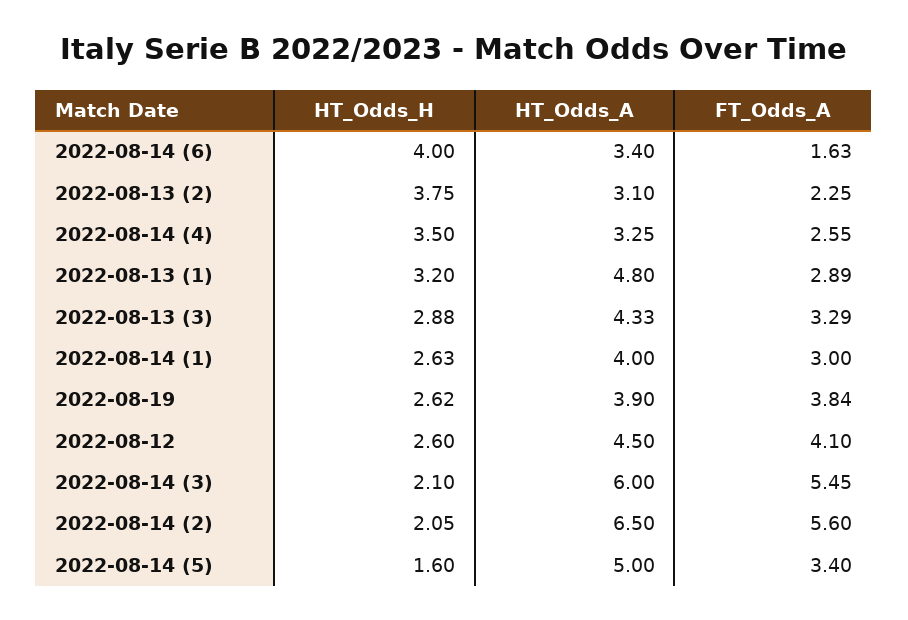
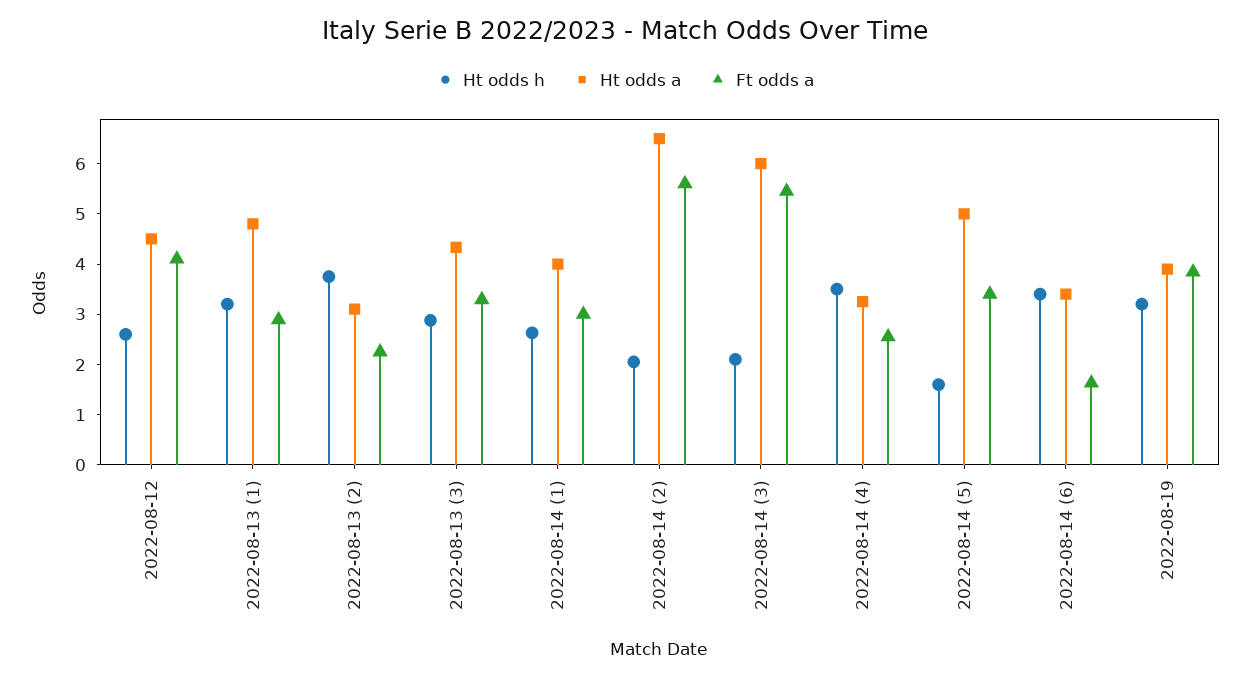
  {
    "HT_Odds_H": {
-     "2022-08-14 (6)": 4,
+     "2022-08-14 (6)": 3.4,
      "2022-08-13 (2)": 3.75,
      "2022-08-14 (4)": 3.5,
      "2022-08-13 (1)": 3.2,
      "2022-08-13 (3)": 2.88,
      "2022-08-14 (1)": 2.63,
-     "2022-08-19": 2.62,
+     "2022-08-19": 3.2,
      "2022-08-12": 2.6,
      "2022-08-14 (3)": 2.1,
      "2022-08-14 (2)": 2.05,
      "2022-08-14 (5)": 1.6
    },
    "HT_Odds_A": {
      "2022-08-14 (6)": 3.4,
      "2022-08-13 (2)": 3.1,
      "2022-08-14 (4)": 3.25,
      "2022-08-13 (1)": 4.8,
      "2022-08-13 (3)": 4.33,
      "2022-08-14 (1)": 4,
      "2022-08-19": 3.9,
      "2022-08-12": 4.5,
      "2022-08-14 (3)": 6,
      "2022-08-14 (2)": 6.5,
      "2022-08-14 (5)": 5
    },
    "FT_Odds_A": {
      "2022-08-14 (6)": 1.63,
      "2022-08-13 (2)": 2.25,
      "2022-08-14 (4)": 2.55,
      "2022-08-13 (1)": 2.89,
      "2022-08-13 (3)": 3.29,
      "2022-08-14 (1)": 3,
      "2022-08-19": 3.84,
      "2022-08-12": 4.1,
      "2022-08-14 (3)": 5.45,
      "2022-08-14 (2)": 5.6,
      "2022-08-14 (5)": 3.4
    }
  }

